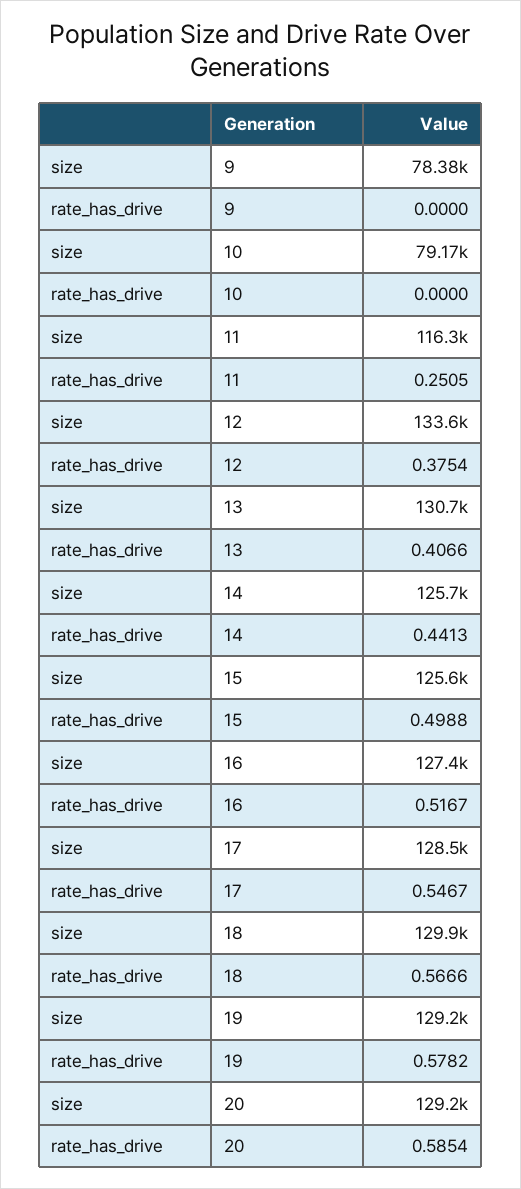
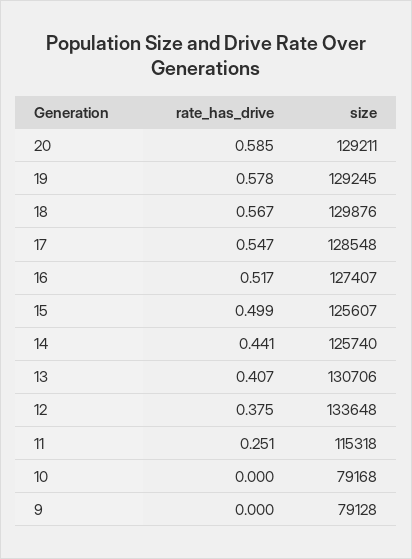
  {
    "size": {
-     "9": 78380,
+     "9": 79128,
      "10": 79168,
-     "11": 116300,
+     "11": 115318,
      "12": 133648,
      "13": 130706,
      "14": 125740,
      "15": 125607,
      "16": 127407,
      "17": 128548,
      "18": 129876,
      "19": 129245,
      "20": 129211
    },
    "rate_has_drive": {
      "9": 0,
      "10": 0,
      "11": 0.2505,
      "12": 0.3754,
      "13": 0.4066,
      "14": 0.4413,
      "15": 0.4988,
      "16": 0.5167,
      "17": 0.5467,
      "18": 0.5666,
      "19": 0.5782,
      "20": 0.5854
    }
  }

